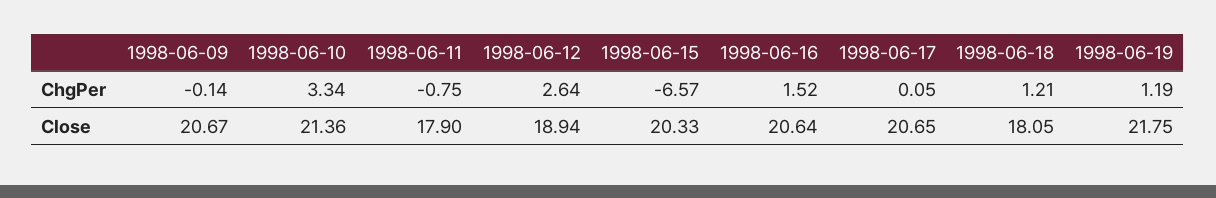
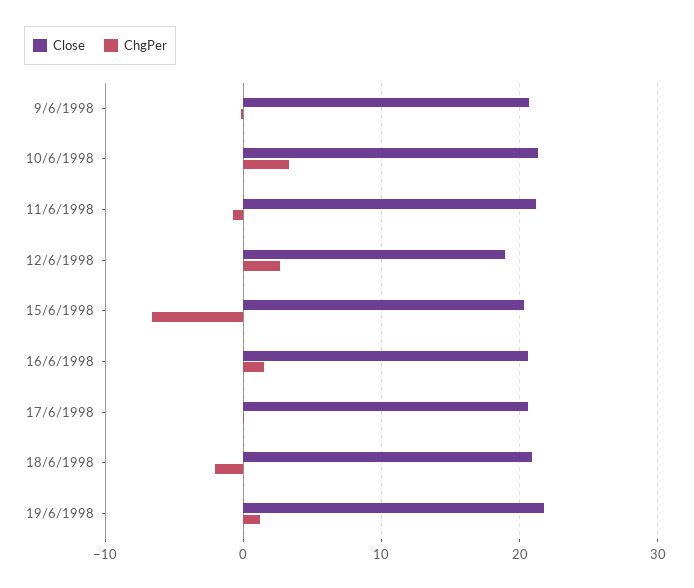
  {
    "ChgPer": {
      "1998-06-09": -0.14,
      "1998-06-10": 3.34,
      "1998-06-11": -0.75,
      "1998-06-12": 2.64,
      "1998-06-15": -6.57,
      "1998-06-16": 1.52,
      "1998-06-17": 0.05,
-     "1998-06-18": 1.21,
+     "1998-06-18": -2,
      "1998-06-19": 1.19
    },
    "Close": {
      "1998-06-09": 20.67,
      "1998-06-10": 21.36,
-     "1998-06-11": 17.9,
+     "1998-06-11": 21,
      "1998-06-12": 18.94,
      "1998-06-15": 20.33,
      "1998-06-16": 20.64,
      "1998-06-17": 20.65,
-     "1998-06-18": 18.05,
+     "1998-06-18": 21,
      "1998-06-19": 21.75
    }
  }

